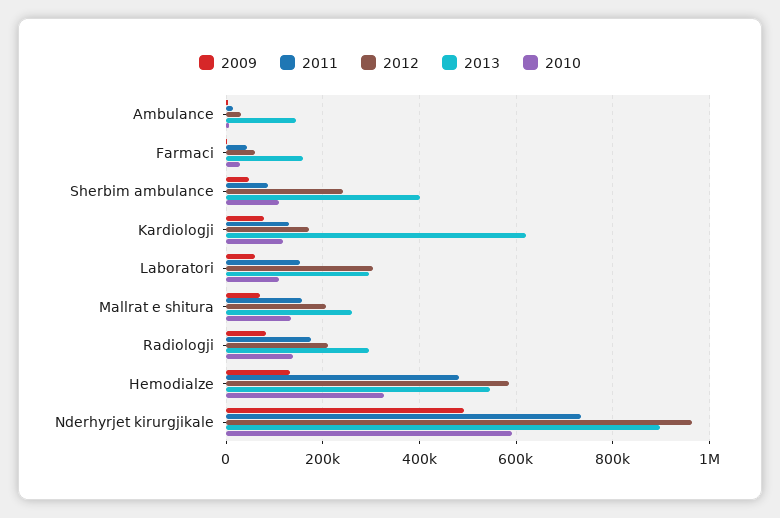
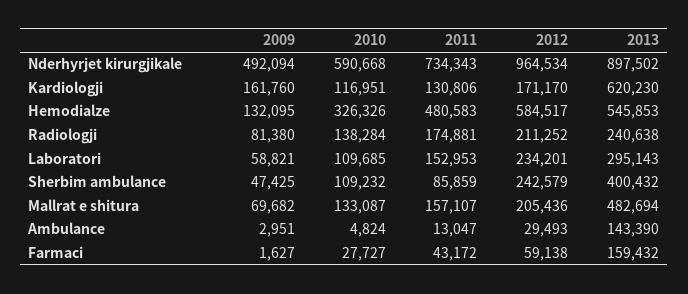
  {
    "2009": {
      "Ambulance": 2951,
      "Farmaci": 1627,
      "Sherbim ambulance": 47425,
-     "Kardiologji": 80000,
+     "Kardiologji": 161760,
      "Laboratori": 58821,
      "Mallrat e shitura": 69682,
      "Radiologji": 81380,
      "Hemodialze": 132095,
      "Nderhyrjet kirurgjikale": 492094
    },
    "2011": {
      "Ambulance": 13047,
      "Farmaci": 43172,
      "Sherbim ambulance": 85859,
      "Kardiologji": 130806,
      "Laboratori": 152953,
      "Mallrat e shitura": 157107,
      "Radiologji": 174881,
      "Hemodialze": 480583,
      "Nderhyrjet kirurgjikale": 734343
    },
    "2012": {
      "Ambulance": 29493,
      "Farmaci": 59138,
      "Sherbim ambulance": 242579,
      "Kardiologji": 171170,
-     "Laboratori": 300000,
+     "Laboratori": 234201,
      "Mallrat e shitura": 205436,
      "Radiologji": 211252,
      "Hemodialze": 584517,
      "Nderhyrjet kirurgjikale": 964534
    },
    "2013": {
      "Ambulance": 143390,
      "Farmaci": 159432,
      "Sherbim ambulance": 400432,
      "Kardiologji": 620230,
      "Laboratori": 295143,
-     "Mallrat e shitura": 260000,
+     "Mallrat e shitura": 482694,
-     "Radiologji": 300000,
+     "Radiologji": 240638,
      "Hemodialze": 545853,
      "Nderhyrjet kirurgjikale": 897502
    },
    "2010": {
      "Ambulance": 4824,
      "Farmaci": 27727,
      "Sherbim ambulance": 109232,
      "Kardiologji": 116951,
      "Laboratori": 109685,
      "Mallrat e shitura": 133087,
      "Radiologji": 138284,
      "Hemodialze": 326326,
      "Nderhyrjet kirurgjikale": 590668
    }
  }

